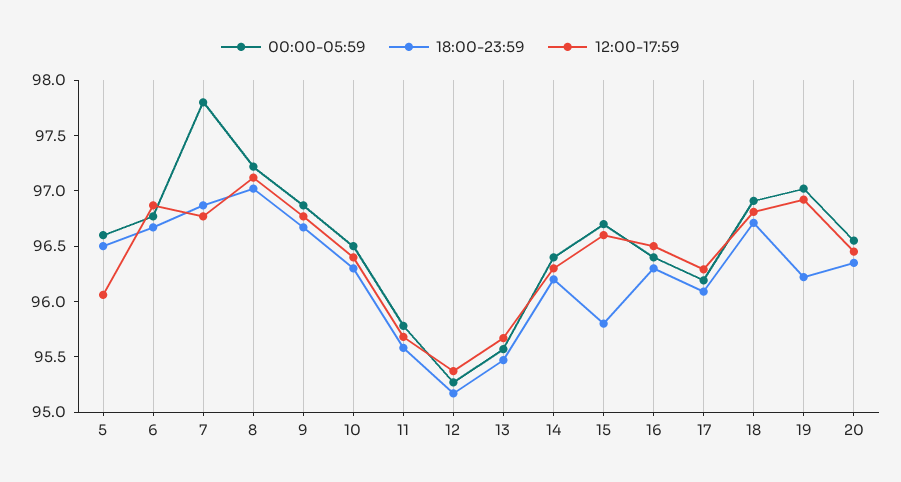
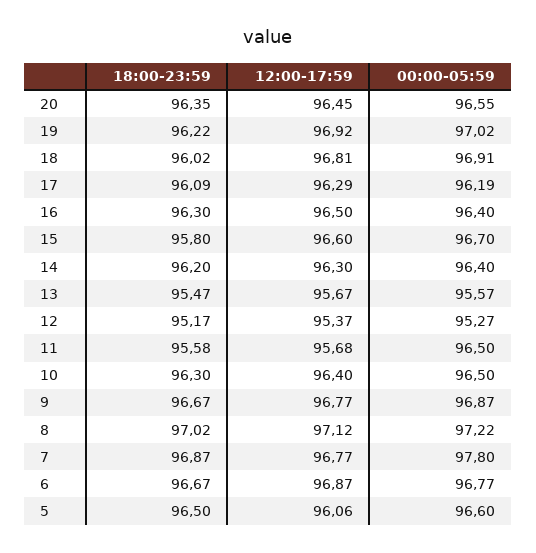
  {
    "00:00-05:59": {
      "5": 96.6,
      "6": 96.77,
      "7": 97.8,
      "8": 97.22,
      "9": 96.87,
      "10": 96.5,
-     "11": 95.8,
+     "11": 96.5,
      "12": 95.27,
      "13": 95.57,
      "14": 96.4,
      "15": 96.7,
      "16": 96.4,
      "17": 96.19,
      "18": 96.91,
      "19": 97.02,
      "20": 96.55
    },
    "18:00-23:59": {
      "5": 96.5,
      "6": 96.67,
      "7": 96.87,
      "8": 97.02,
      "9": 96.67,
      "10": 96.3,
      "11": 95.58,
      "12": 95.17,
      "13": 95.47,
      "14": 96.2,
      "15": 95.8,
      "16": 96.3,
      "17": 96.09,
-     "18": 96.7,
+     "18": 96.02,
      "19": 96.22,
      "20": 96.35
    },
    "12:00-17:59": {
      "5": 96.06,
      "6": 96.87,
      "7": 96.77,
      "8": 97.12,
      "9": 96.77,
      "10": 96.4,
      "11": 95.68,
      "12": 95.37,
      "13": 95.67,
      "14": 96.3,
      "15": 96.6,
      "16": 96.5,
      "17": 96.29,
      "18": 96.81,
      "19": 96.92,
      "20": 96.45
    }
  }

